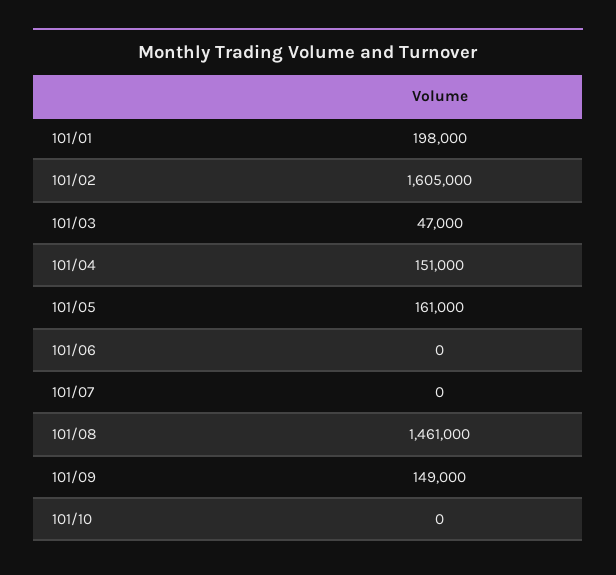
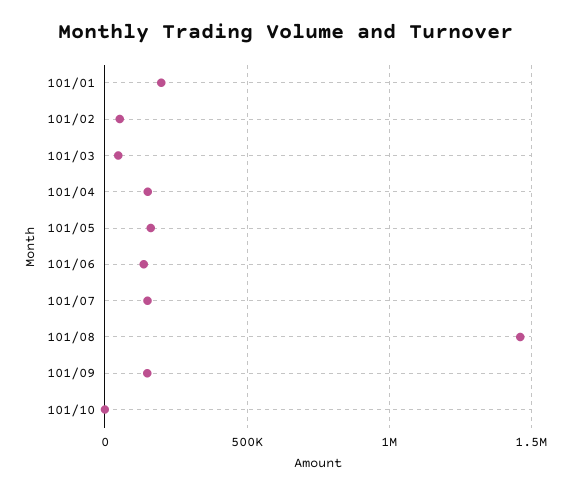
  {
    "101/01": 198000,
-   "101/02": 1605000,
+   "101/02": 50000,
    "101/03": 47000,
    "101/04": 151000,
    "101/05": 161000,
-   "101/06": 0,
+   "101/06": 150000,
-   "101/07": 0,
+   "101/07": 150000,
    "101/08": 1461000,
    "101/09": 149000,
    "101/10": 0
  }

